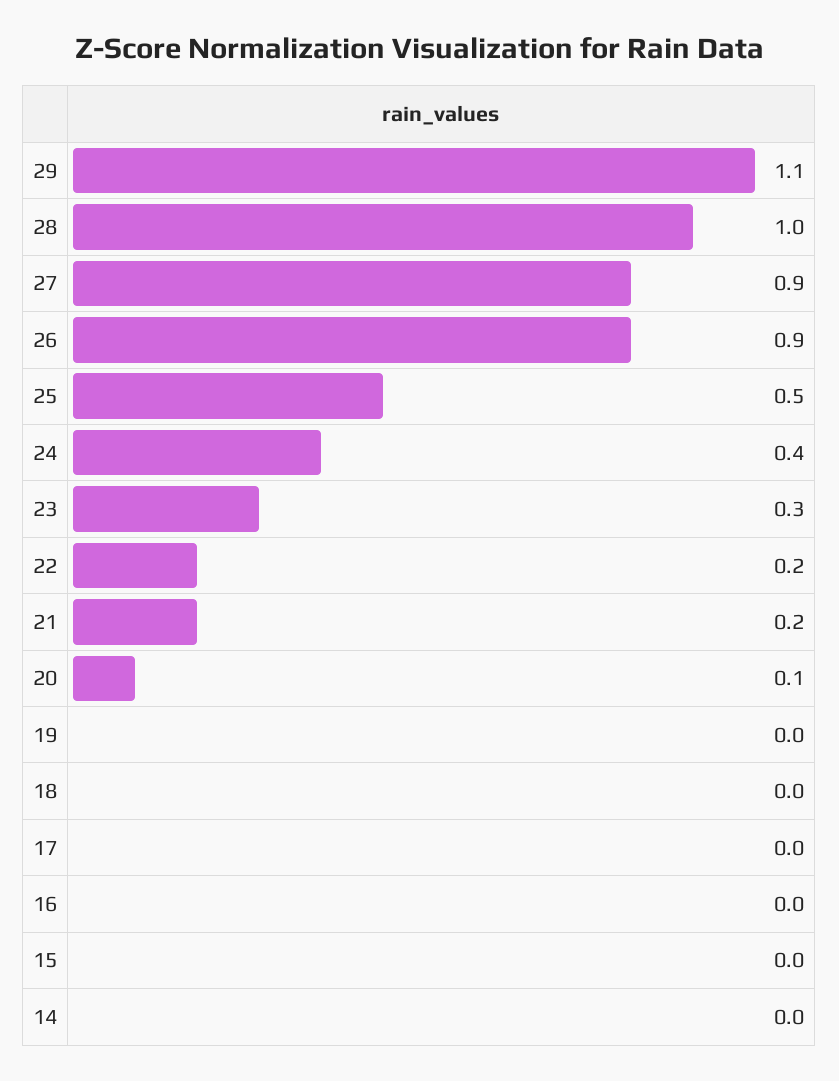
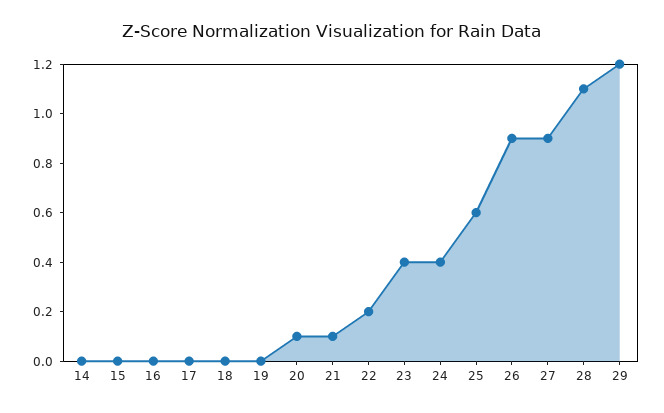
  {
-   "29": 1.1,
+   "29": 1.2,
-   "28": 1,
+   "28": 1.1,
    "27": 0.9,
    "26": 0.9,
-   "25": 0.5,
+   "25": 0.6,
    "24": 0.4,
-   "23": 0.3,
+   "23": 0.4,
    "22": 0.2,
-   "21": 0.2,
+   "21": 0.1,
    "20": 0.1,
    "19": 0,
    "18": 0,
    "17": 0,
    "16": 0,
    "15": 0,
    "14": 0
  }

